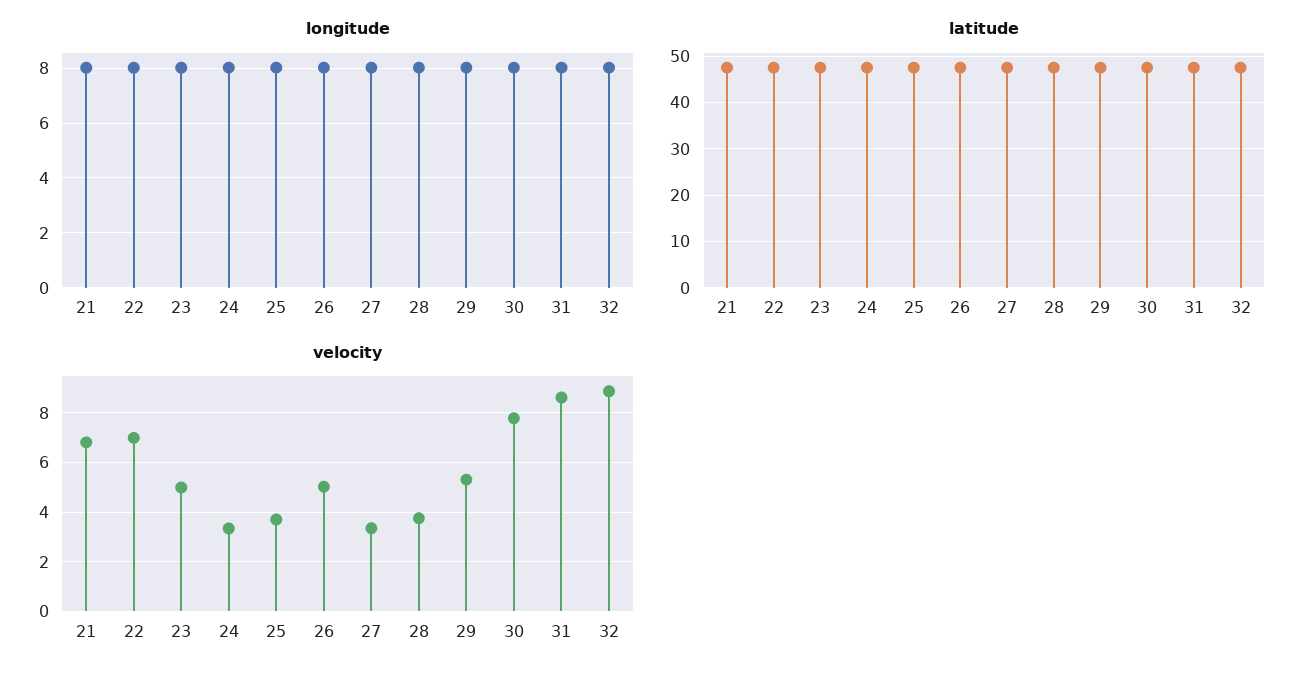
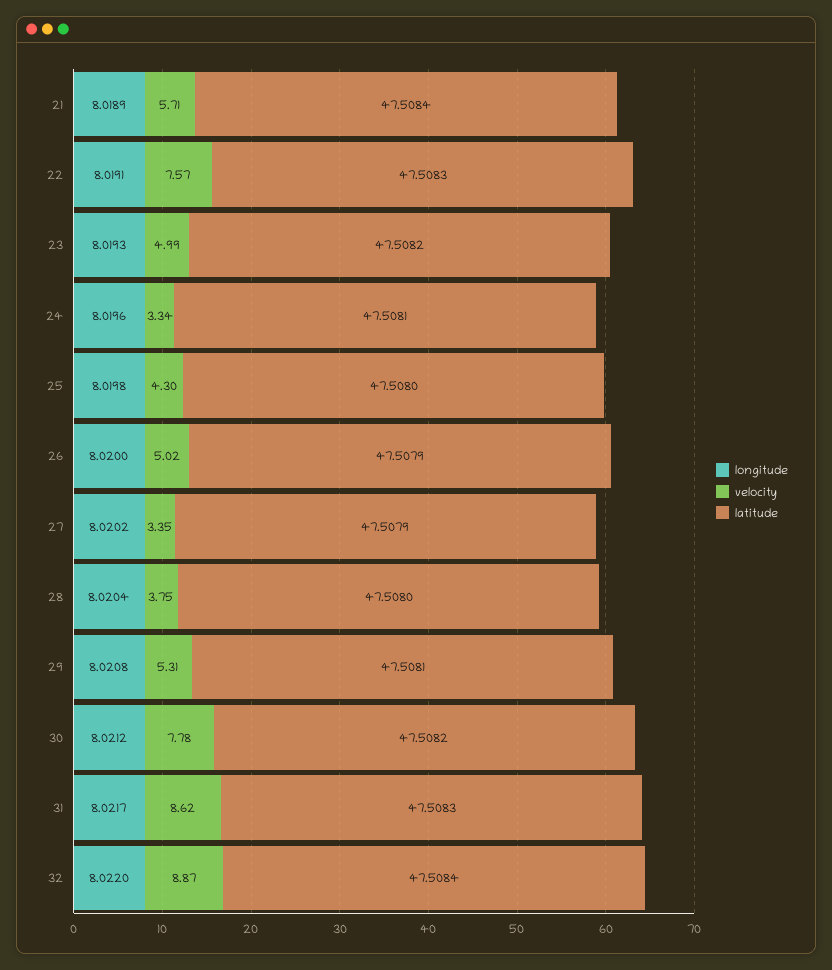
  {
    "longitude": {
      "21": 8.0189,
      "22": 8.0191,
      "23": 8.0193,
      "24": 8.0196,
      "25": 8.0198,
      "26": 8.02,
      "27": 8.0202,
      "28": 8.0204,
      "29": 8.0208,
      "30": 8.0212,
      "31": 8.0217,
      "32": 8.022
    },
    "latitude": {
      "21": 47.5084,
      "22": 47.5083,
      "23": 47.5082,
      "24": 47.5081,
      "25": 47.508,
      "26": 47.5079,
      "27": 47.5079,
      "28": 47.508,
      "29": 47.5081,
      "30": 47.5082,
      "31": 47.5083,
      "32": 47.5084
    },
    "velocity": {
-     "21": 6.75,
+     "21": 5.71,
-     "22": 7,
+     "22": 7.57,
      "23": 4.99,
      "24": 3.34,
-     "25": 3.75,
+     "25": 4.3,
      "26": 5.02,
      "27": 3.35,
      "28": 3.75,
      "29": 5.31,
      "30": 7.78,
      "31": 8.62,
      "32": 8.87
    }
  }

